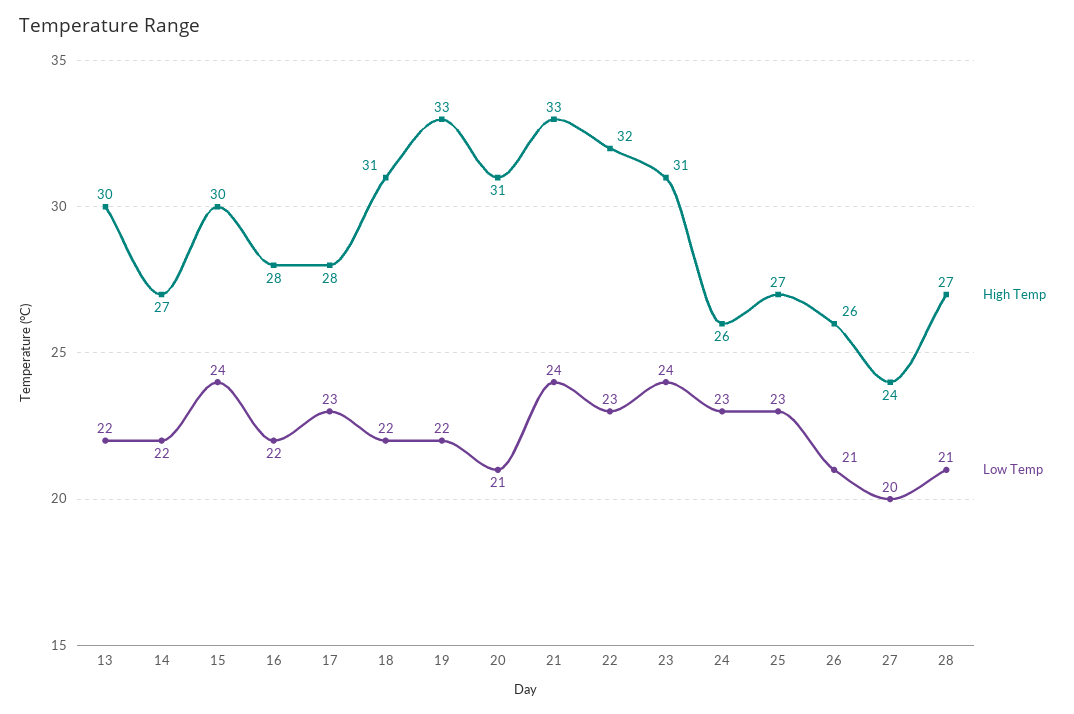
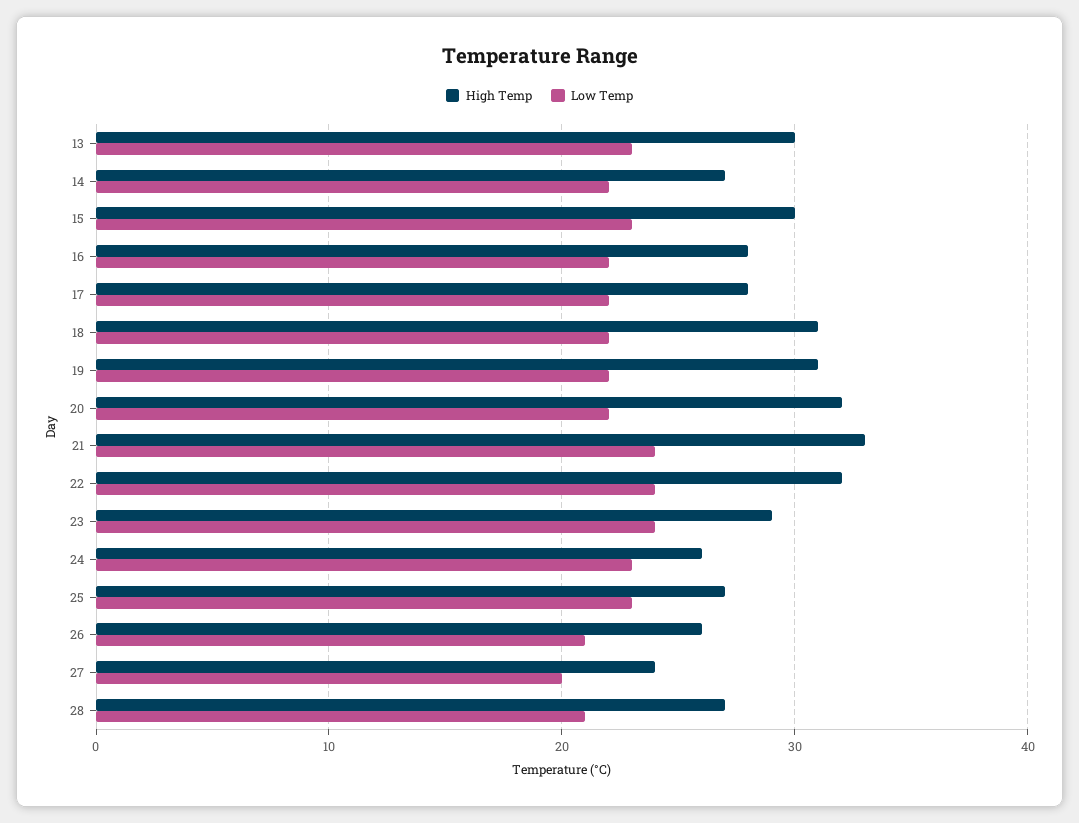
  {
    "High Temp": {
      "13": 30,
      "14": 27,
      "15": 30,
      "16": 28,
      "17": 28,
      "18": 31,
-     "19": 33,
+     "19": 31,
-     "20": 31,
+     "20": 32,
      "21": 33,
      "22": 32,
-     "23": 31,
+     "23": 29,
      "24": 26,
      "25": 27,
      "26": 26,
      "27": 24,
      "28": 27
    },
    "Low Temp": {
-     "13": 22,
+     "13": 23,
      "14": 22,
-     "15": 24,
+     "15": 23,
      "16": 22,
-     "17": 23,
+     "17": 22,
      "18": 22,
      "19": 22,
-     "20": 21,
+     "20": 22,
      "21": 24,
-     "22": 23,
+     "22": 24,
      "23": 24,
      "24": 23,
      "25": 23,
      "26": 21,
      "27": 20,
      "28": 21
    }
  }

